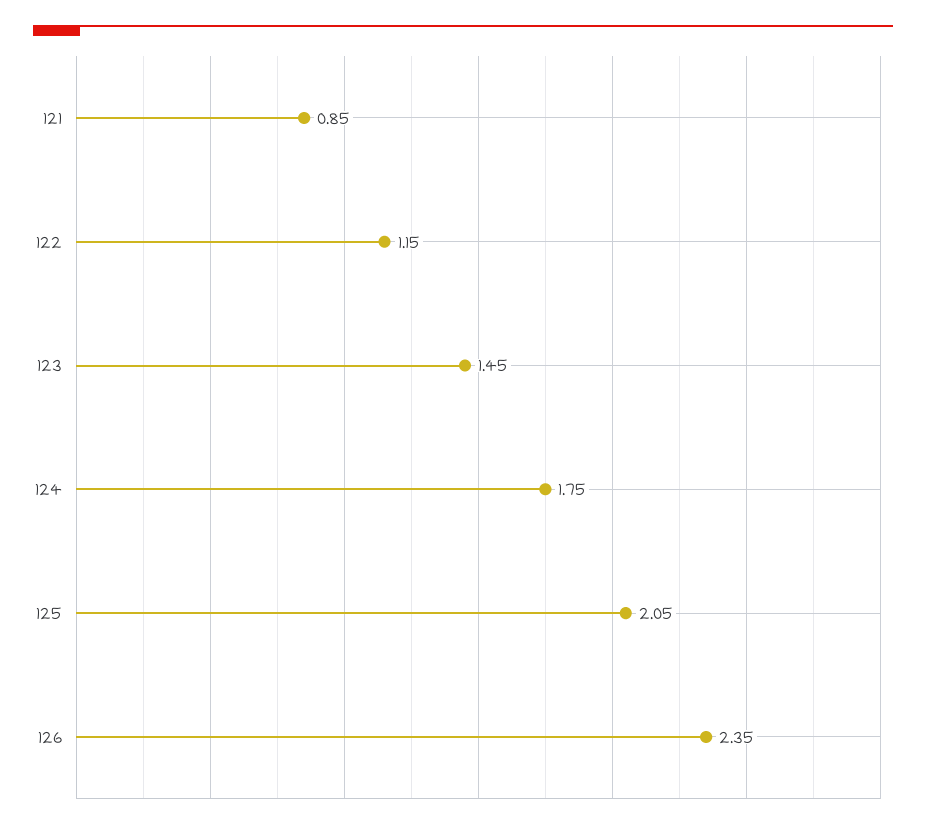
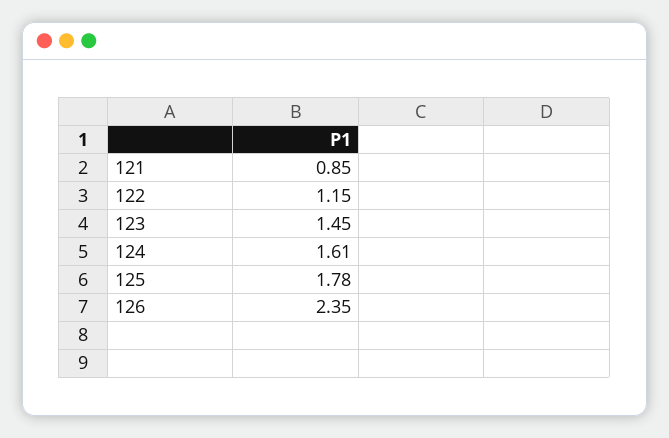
  {
    "121": 0.85,
    "122": 1.15,
    "123": 1.45,
-   "124": 1.75,
+   "124": 1.61,
-   "125": 2.05,
+   "125": 1.78,
    "126": 2.35
  }

